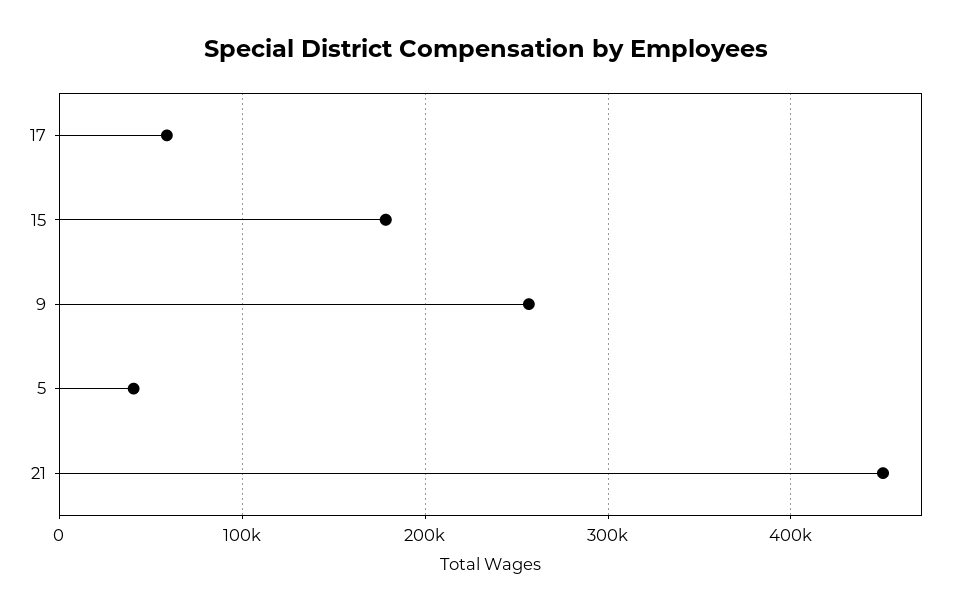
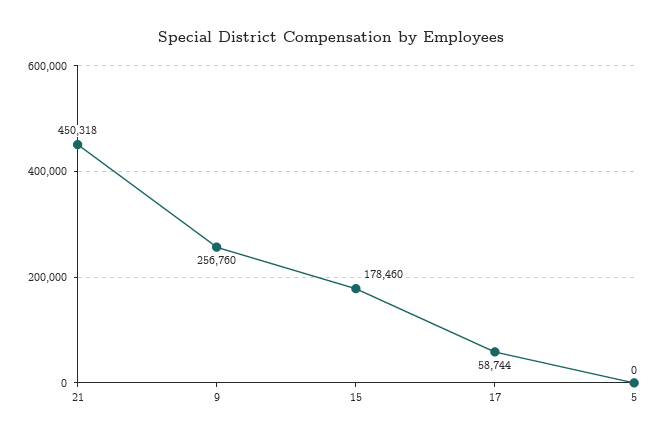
  {
    "17": 58744,
    "15": 178460,
    "9": 256760,
-   "5": 40000,
+   "5": 0,
    "21": 450318
  }

